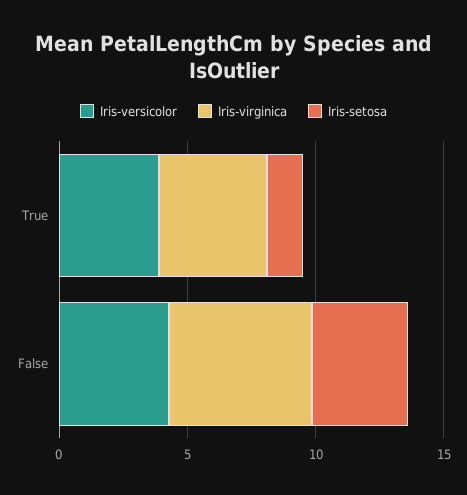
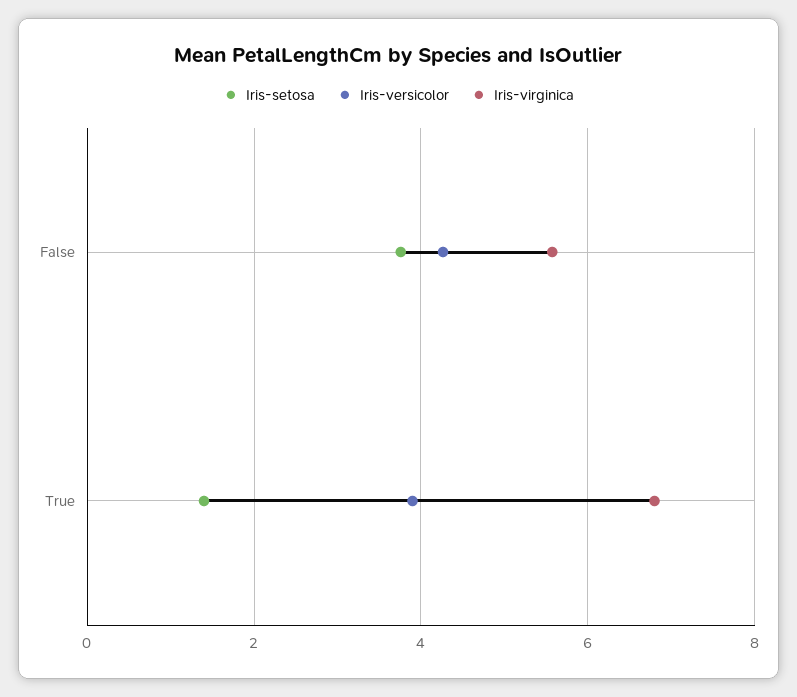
  {
    "Iris-versicolor": {
      "True": 4,
      "False": 4.2
    },
    "Iris-virginica": {
-     "True": 4,
+     "True": 6.8,
      "False": 5.6
    },
    "Iris-setosa": {
      "True": 1.4,
      "False": 3.8
    }
  }

